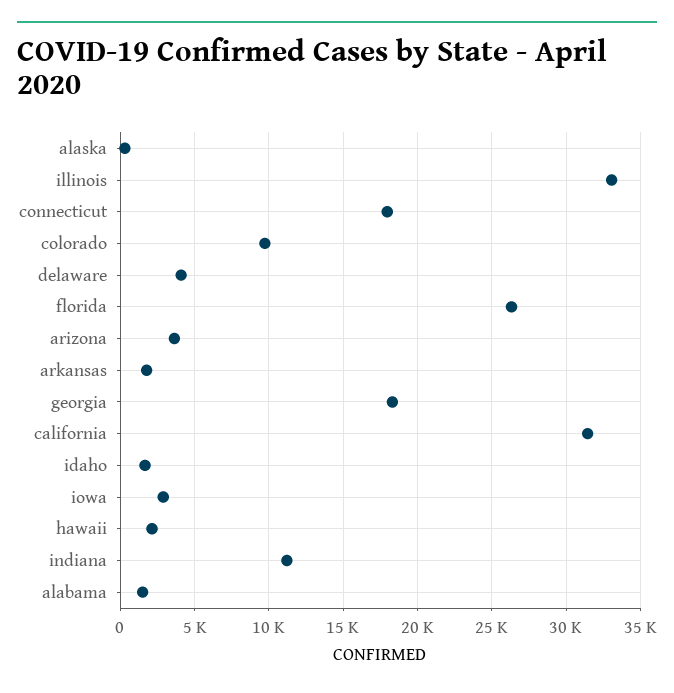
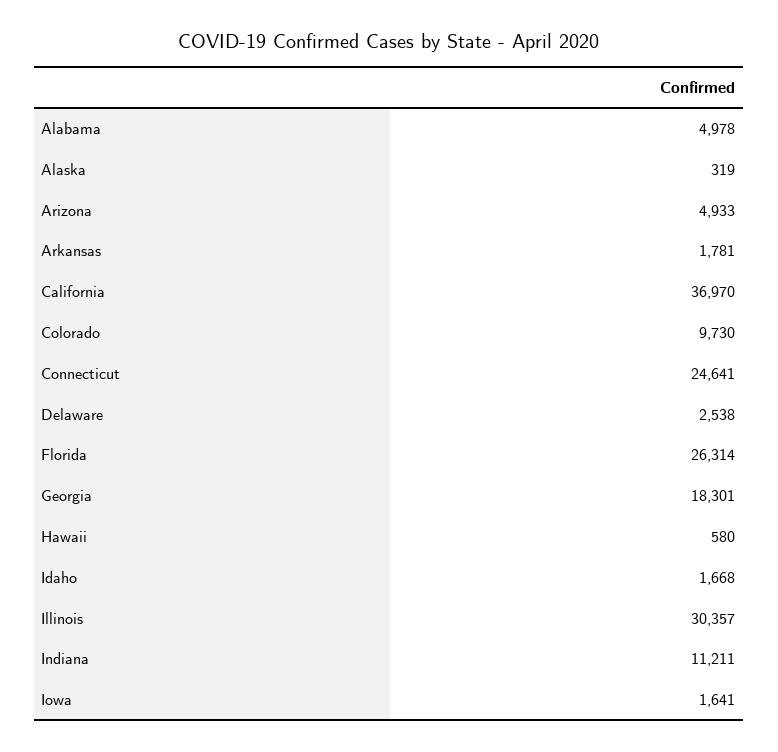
  {
    "alaska": 319,
-   "illinois": 33000,
+   "illinois": 30357,
-   "connecticut": 18000,
+   "connecticut": 24641,
    "colorado": 9730,
-   "delaware": 4000,
+   "delaware": 2538,
    "florida": 26314,
-   "arizona": 3500,
+   "arizona": 4933,
    "arkansas": 1781,
    "georgia": 18301,
-   "california": 31500,
+   "california": 36970,
    "idaho": 1668,
-   "iowa": 3000,
+   "iowa": 1641,
-   "hawaii": 2000,
+   "hawaii": 580,
    "indiana": 11211,
-   "alabama": 1500
+   "alabama": 4978
  }

